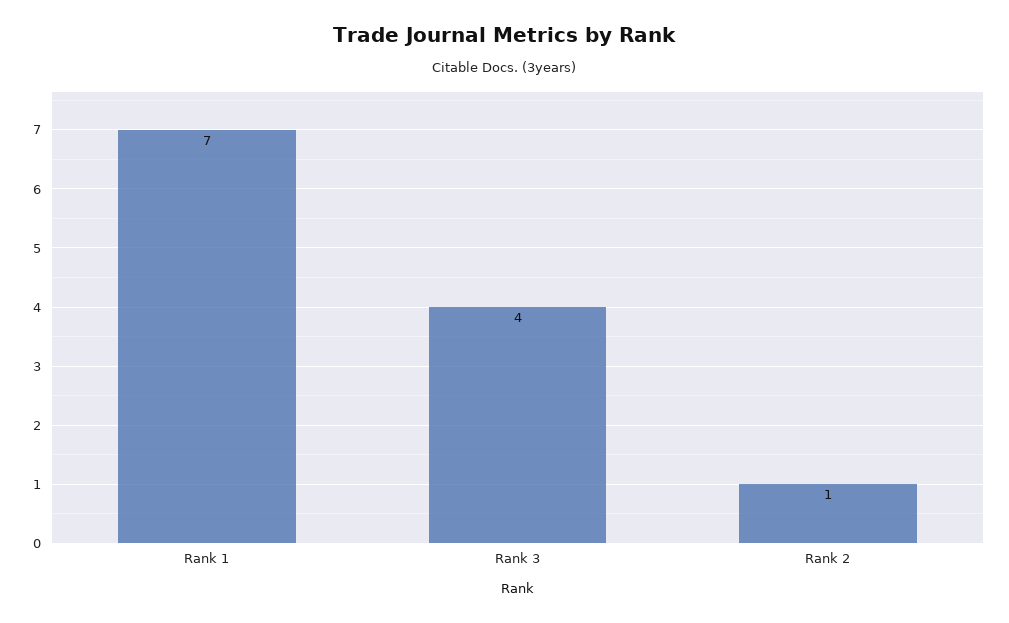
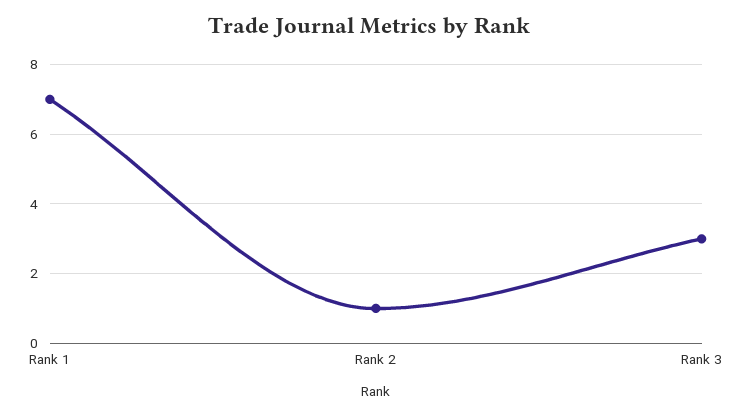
  {
    "Rank 1": 7,
-   "Rank 3": 4,
+   "Rank 3": 3,
    "Rank 2": 1
  }

